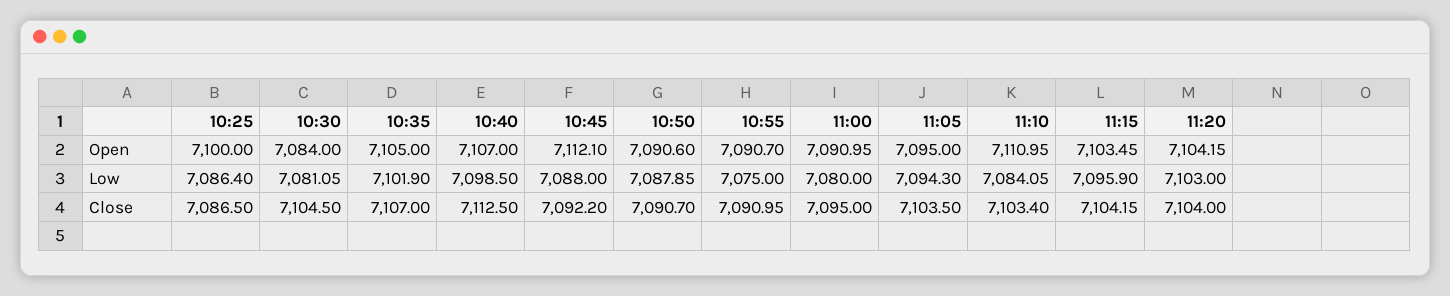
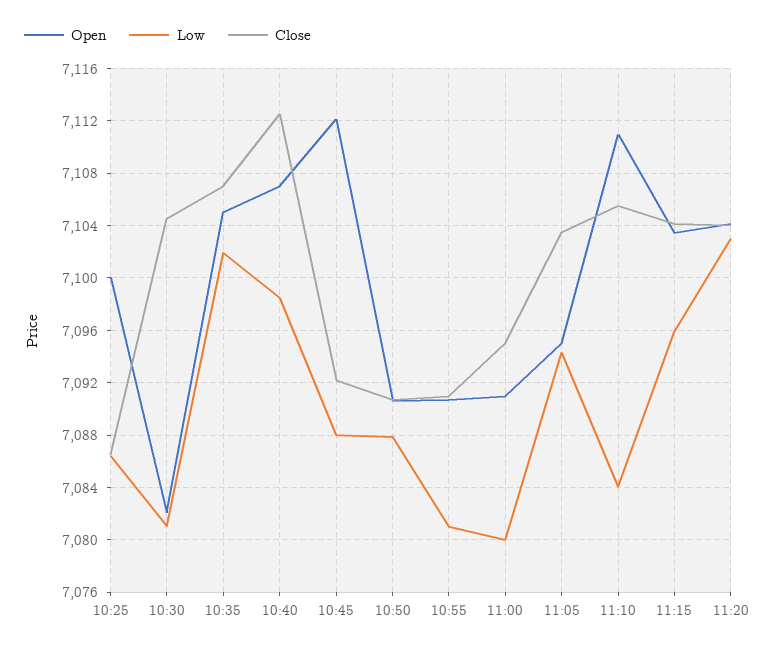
  {
    "Open": {
      "10:25": 7100,
-     "10:30": 7084,
+     "10:30": 7082,
      "10:35": 7105,
      "10:40": 7107,
      "10:45": 7112.1,
      "10:50": 7090.6,
      "10:55": 7090.7,
      "11:00": 7090.95,
      "11:05": 7095,
      "11:10": 7110.95,
      "11:15": 7103.45,
      "11:20": 7104.15
    },
    "Low": {
      "10:25": 7086.4,
      "10:30": 7081.05,
      "10:35": 7101.9,
      "10:40": 7098.5,
      "10:45": 7088,
      "10:50": 7087.85,
-     "10:55": 7075,
+     "10:55": 7081,
      "11:00": 7080,
      "11:05": 7094.3,
      "11:10": 7084.05,
      "11:15": 7095.9,
      "11:20": 7103
    },
    "Close": {
      "10:25": 7086.5,
      "10:30": 7104.5,
      "10:35": 7107,
      "10:40": 7112.5,
      "10:45": 7092.2,
      "10:50": 7090.7,
      "10:55": 7090.95,
      "11:00": 7095,
      "11:05": 7103.5,
-     "11:10": 7103.4,
+     "11:10": 7105.5,
      "11:15": 7104.15,
      "11:20": 7104
    }
  }

